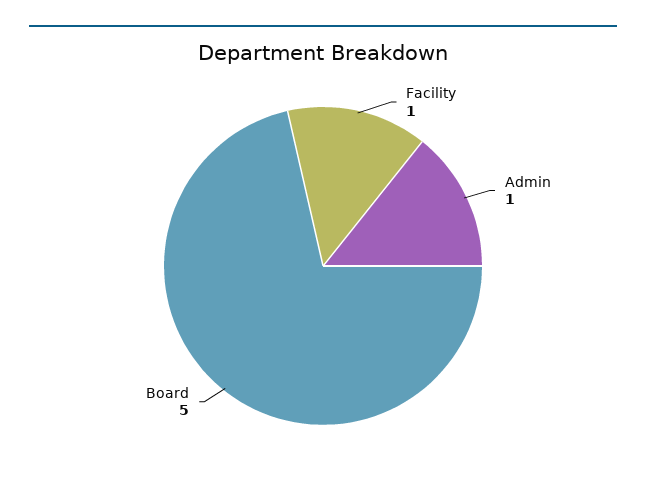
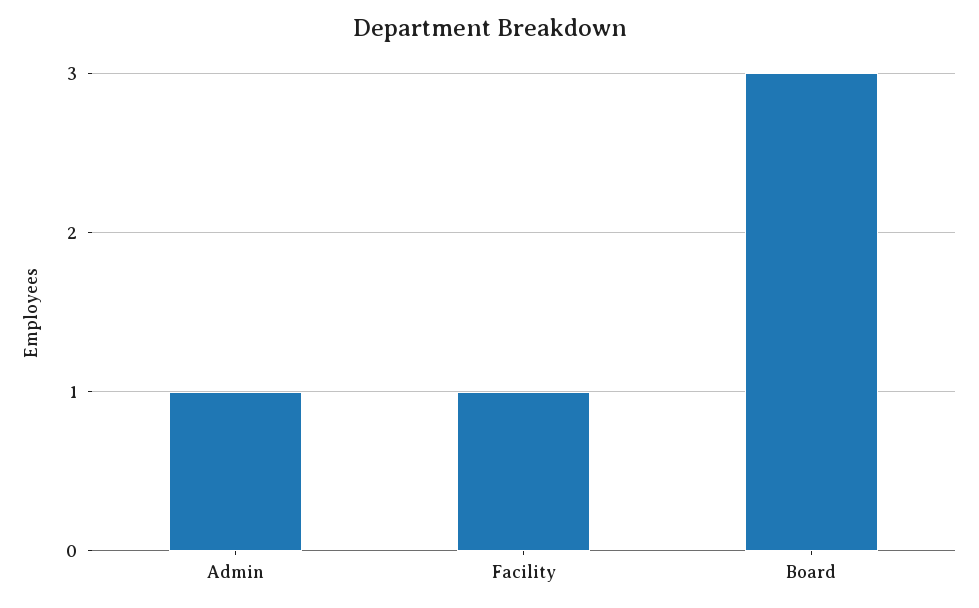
  {
    "Facility": 1,
    "Admin": 1,
-   "Board": 5
+   "Board": 3
  }

